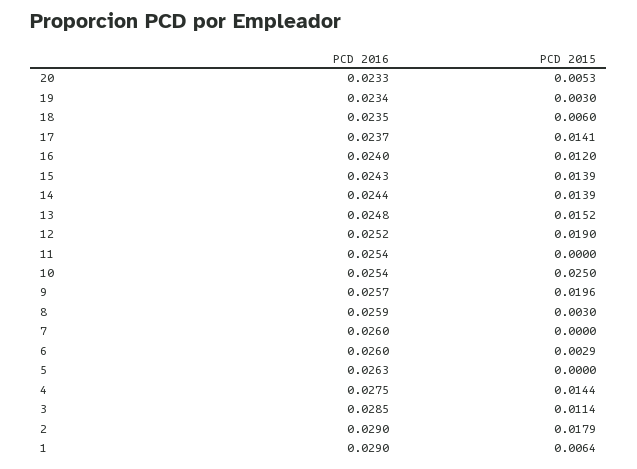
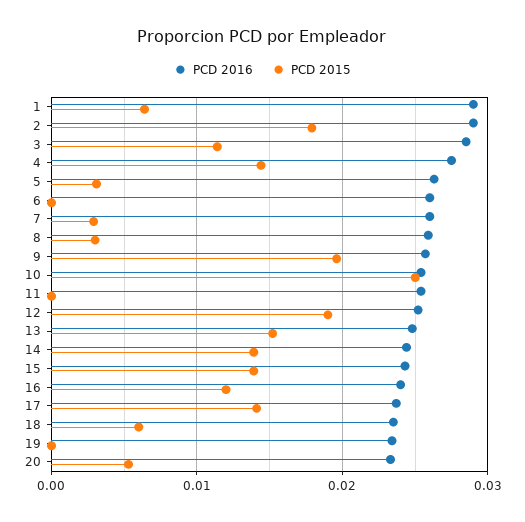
  {
    "PCD 2016": {
      "20": 0.0233,
      "19": 0.0234,
      "18": 0.0235,
      "17": 0.0237,
      "16": 0.024,
      "15": 0.0243,
      "14": 0.0244,
      "13": 0.0248,
      "12": 0.0252,
      "11": 0.0254,
      "10": 0.0254,
      "9": 0.0257,
      "8": 0.0259,
      "7": 0.026,
      "6": 0.026,
      "5": 0.0263,
      "4": 0.0275,
      "3": 0.0285,
      "2": 0.029,
      "1": 0.029
    },
    "PCD 2015": {
      "20": 0.0053,
-     "19": 0.003,
+     "19": 0,
      "18": 0.006,
      "17": 0.0141,
      "16": 0.012,
      "15": 0.0139,
      "14": 0.0139,
      "13": 0.0152,
      "12": 0.019,
      "11": 0,
      "10": 0.025,
      "9": 0.0196,
      "8": 0.003,
-     "7": 0,
+     "7": 0.003,
-     "6": 0.0029,
+     "6": 0,
-     "5": 0,
+     "5": 0.003,
      "4": 0.0144,
      "3": 0.0114,
      "2": 0.0179,
      "1": 0.0064
    }
  }

